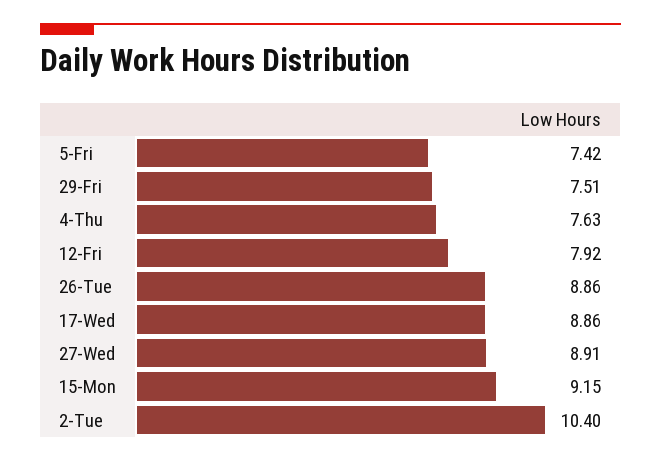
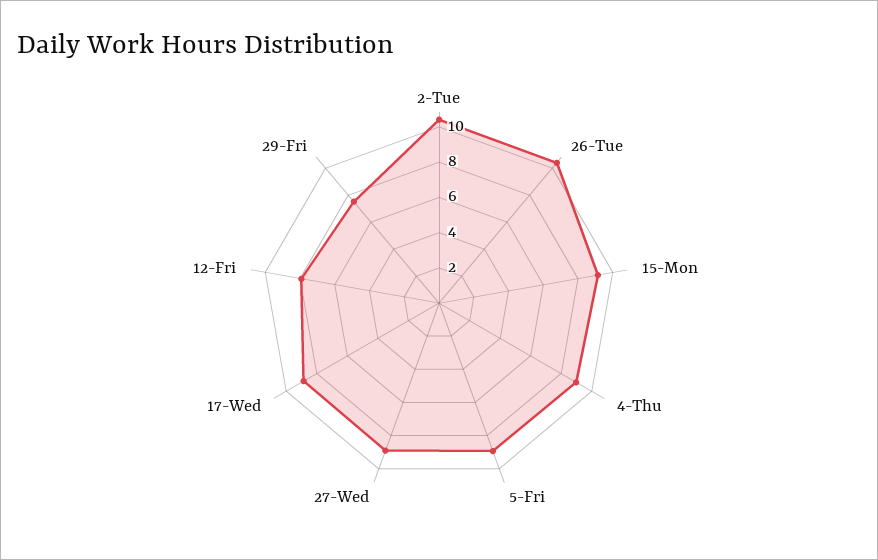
  {
-   "5-Fri": 7.42,
+   "5-Fri": 9,
    "29-Fri": 7.51,
-   "4-Thu": 7.63,
+   "4-Thu": 9,
    "12-Fri": 7.92,
-   "26-Tue": 8.86,
+   "26-Tue": 10.5,
    "17-Wed": 8.86,
    "27-Wed": 8.91,
    "15-Mon": 9.15,
    "2-Tue": 10.4
  }

